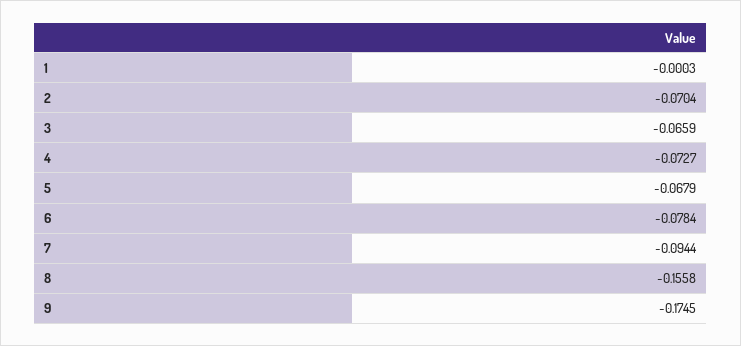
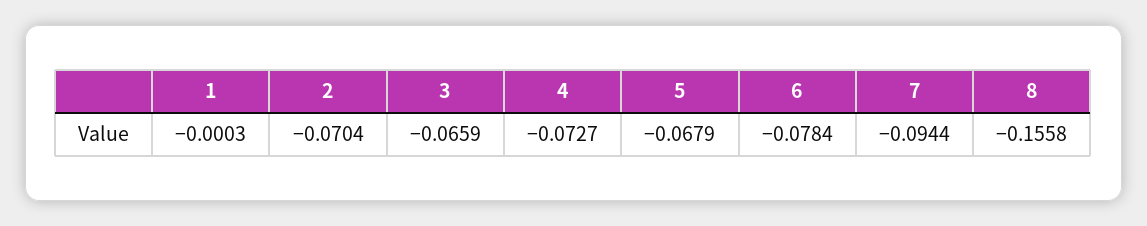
  {
    "1": -0.0003,
    "2": -0.0704,
    "3": -0.0659,
    "4": -0.0727,
    "5": -0.0679,
    "6": -0.0784,
    "7": -0.0944,
-   "8": -0.1558,
+   "8": -0.1558
-   "9": -0.1745
  }

